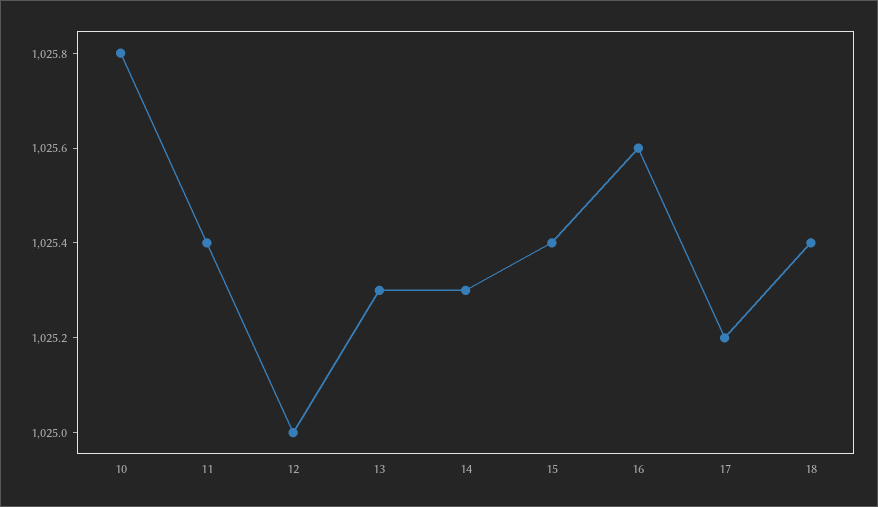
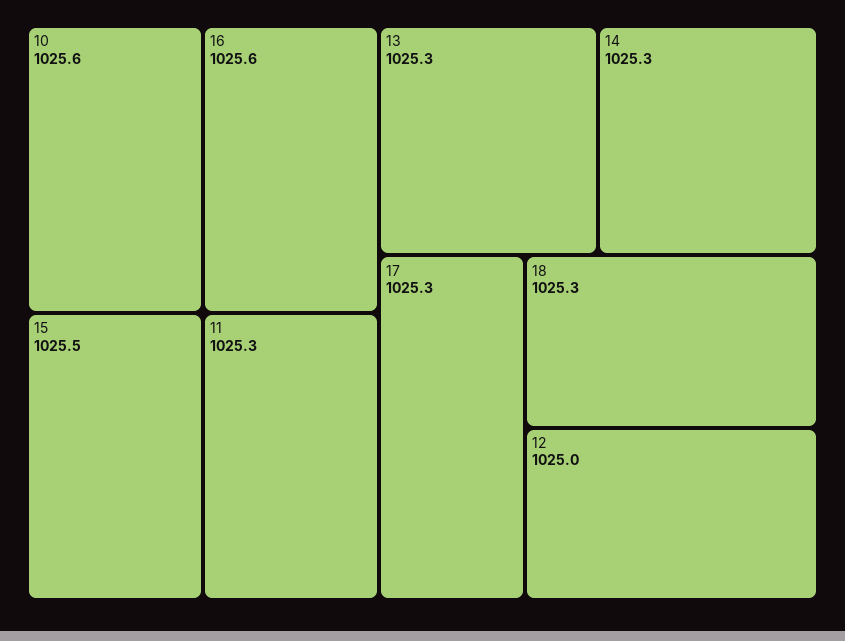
  {
-   "10": 1025.8,
+   "10": 1025.6,
-   "11": 1025.4,
+   "11": 1025.3,
    "12": 1025,
    "13": 1025.3,
    "14": 1025.3,
-   "15": 1025.4,
+   "15": 1025.5,
    "16": 1025.6,
-   "17": 1025.2,
+   "17": 1025.3,
-   "18": 1025.4
+   "18": 1025.3
  }

